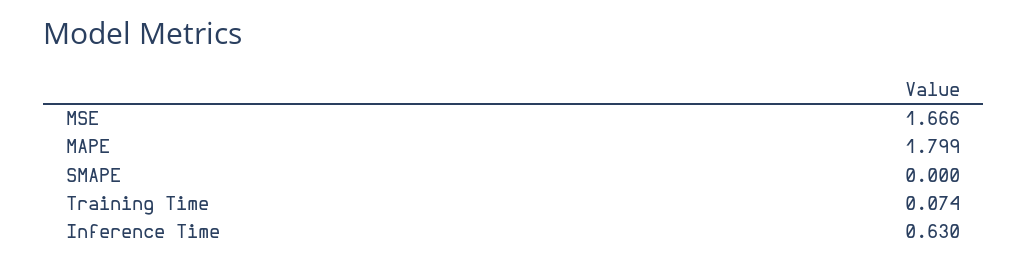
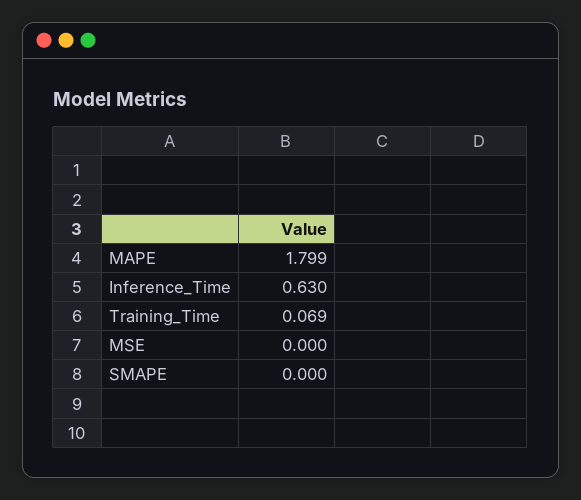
  {
-   "MSE": 1.666,
+   "MSE": 0,
    "MAPE": 1.799,
    "SMAPE": 0,
-   "Training Time": 0.074,
+   "Training Time": 0.069,
    "Inference Time": 0.63
  }

